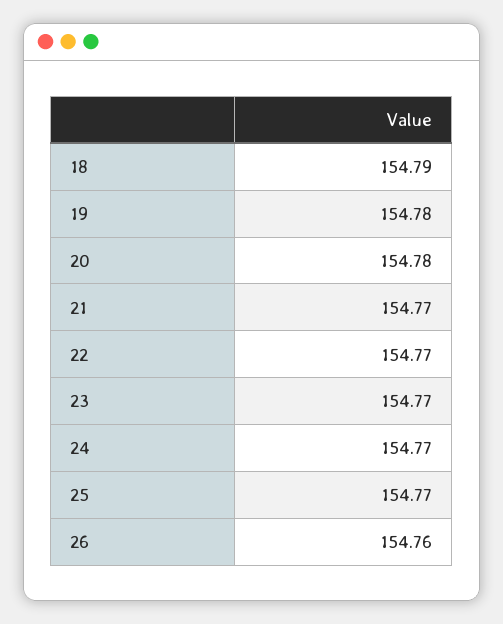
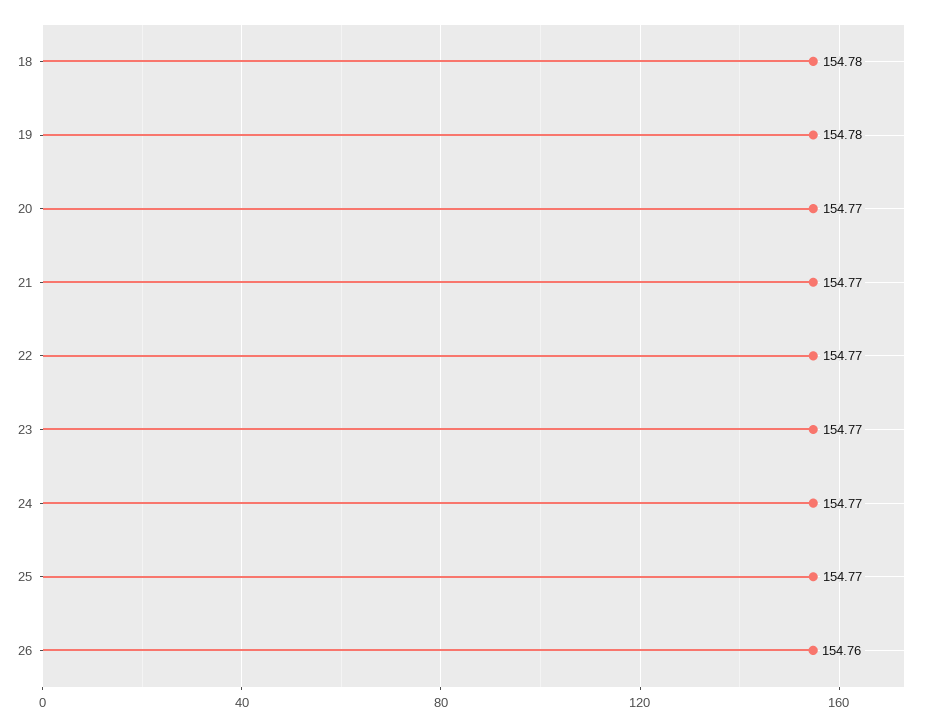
  {
-   "18": 154.79,
+   "18": 154.78,
    "19": 154.78,
-   "20": 154.78,
+   "20": 154.77,
    "21": 154.77,
    "22": 154.77,
    "23": 154.77,
    "24": 154.77,
    "25": 154.77,
    "26": 154.76
  }

